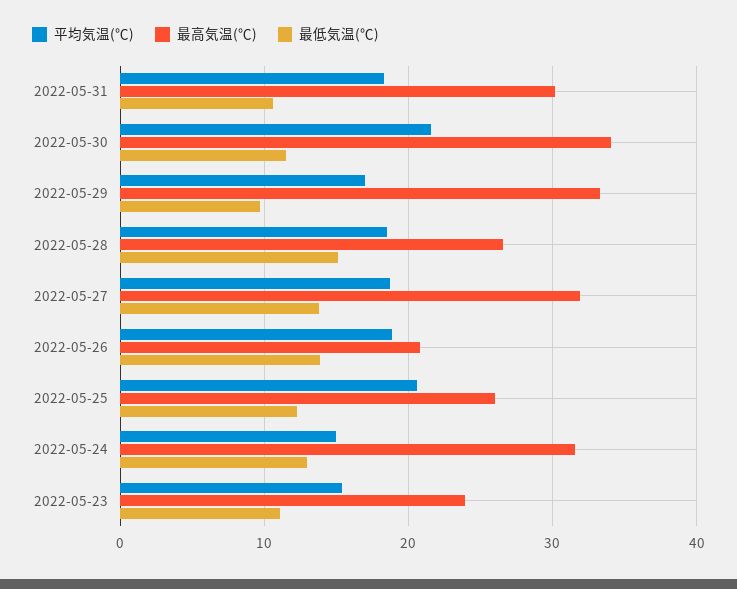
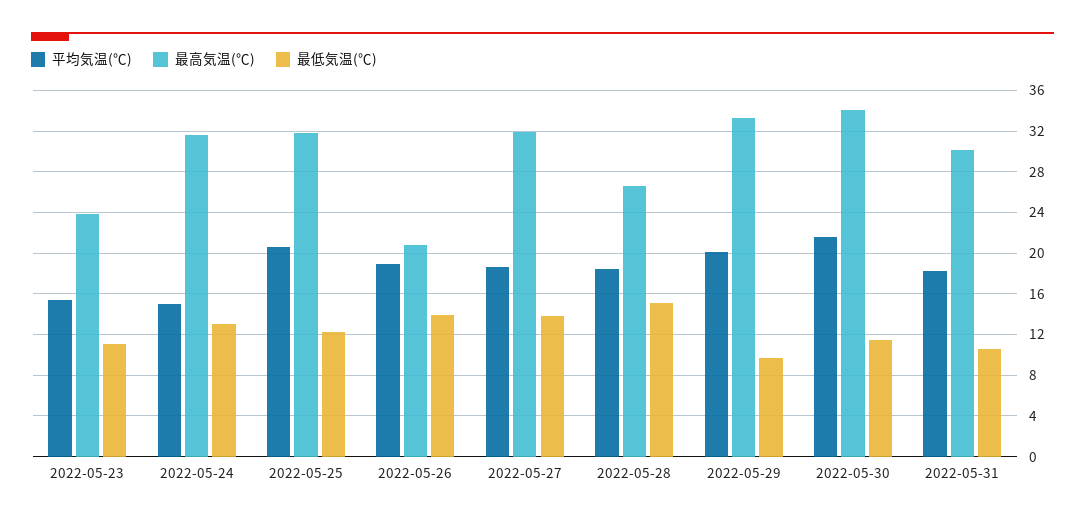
  {
    "平均気温(℃)": {
      "2022-05-31": 18,
      "2022-05-30": 22,
-     "2022-05-29": 17,
+     "2022-05-29": 20,
      "2022-05-28": 19,
      "2022-05-27": 19,
      "2022-05-26": 19,
      "2022-05-25": 21,
      "2022-05-24": 15,
      "2022-05-23": 15
    },
    "最高気温(℃)": {
      "2022-05-31": 30,
      "2022-05-30": 34,
      "2022-05-29": 33,
      "2022-05-28": 27,
      "2022-05-27": 32,
      "2022-05-26": 21,
-     "2022-05-25": 26,
+     "2022-05-25": 32,
      "2022-05-24": 32,
      "2022-05-23": 24
    },
    "最低気温(℃)": {
      "2022-05-31": 11,
      "2022-05-30": 12,
      "2022-05-29": 10,
      "2022-05-28": 15,
      "2022-05-27": 14,
      "2022-05-26": 14,
      "2022-05-25": 12,
      "2022-05-24": 13,
      "2022-05-23": 11
    }
  }

